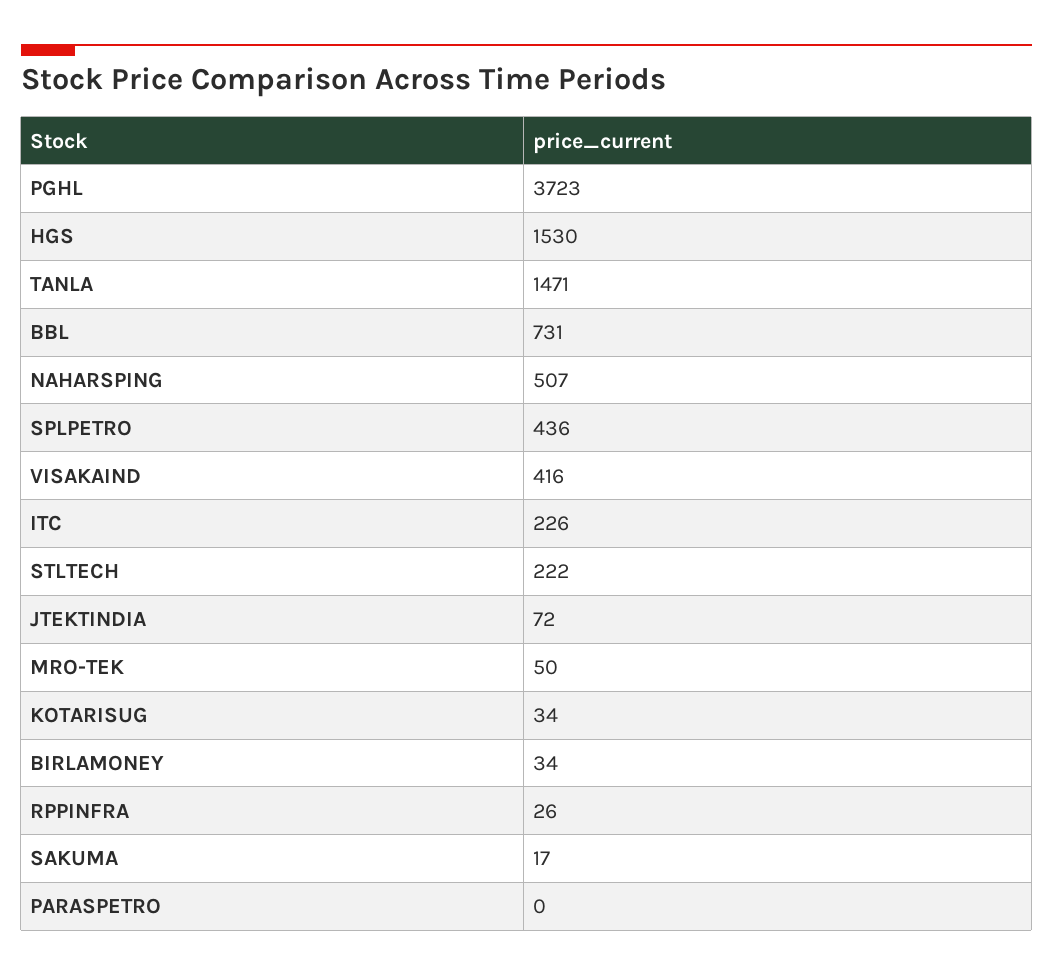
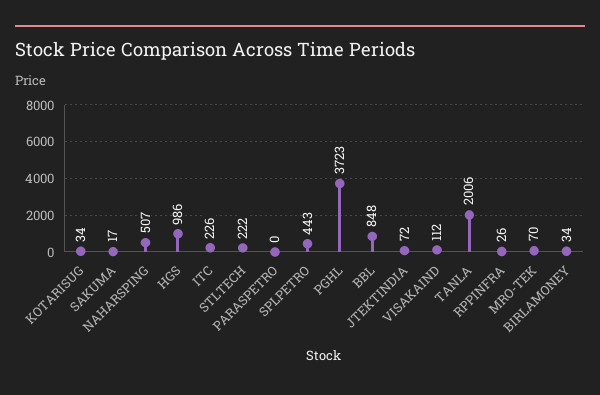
  {
    "PGHL": 3723,
-   "HGS": 1530,
+   "HGS": 986,
-   "TANLA": 1471,
+   "TANLA": 2006,
-   "BBL": 731,
+   "BBL": 848,
    "NAHARSPING": 507,
-   "SPLPETRO": 436,
+   "SPLPETRO": 443,
-   "VISAKAIND": 416,
+   "VISAKAIND": 112,
    "ITC": 226,
    "STLTECH": 222,
    "JTEKTINDIA": 72,
-   "MRO-TEK": 50,
+   "MRO-TEK": 70,
    "KOTARISUG": 34,
    "BIRLAMONEY": 34,
    "RPPINFRA": 26,
    "SAKUMA": 17,
    "PARASPETRO": 0
  }

